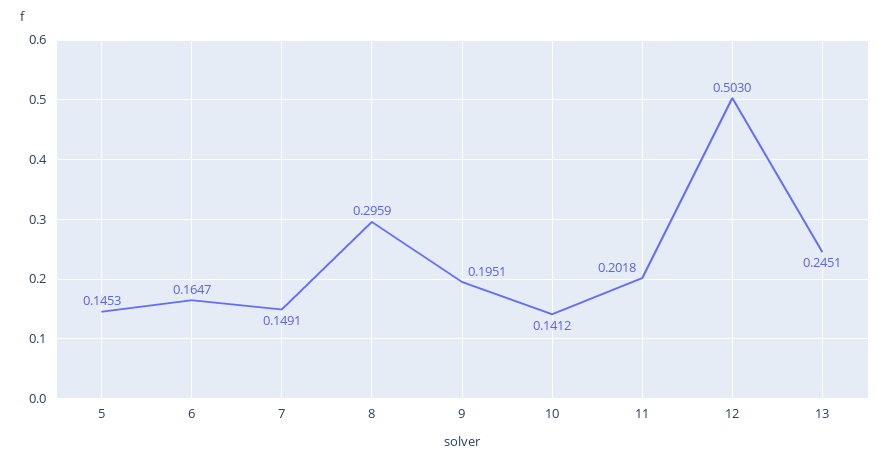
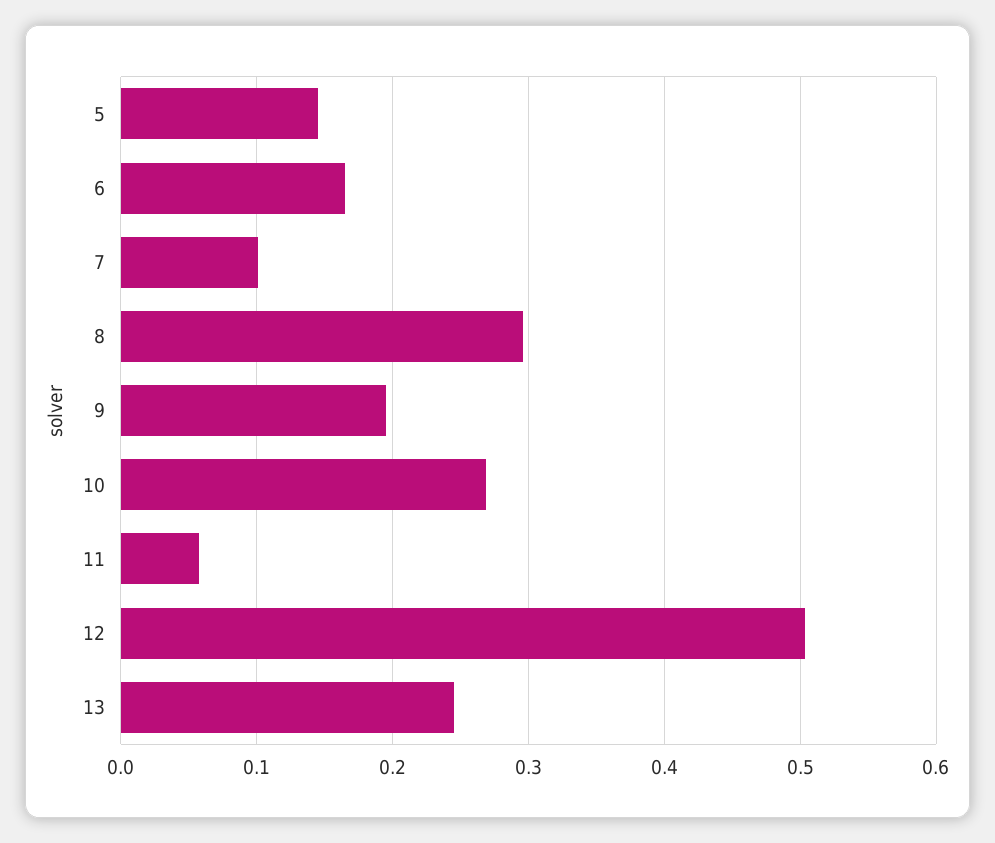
  {
    "5": 0.1453,
    "6": 0.1647,
-   "7": 0.1491,
+   "7": 0.1,
    "8": 0.2959,
    "9": 0.1951,
-   "10": 0.1412,
+   "10": 0.27,
-   "11": 0.2018,
+   "11": 0.06,
    "12": 0.503,
    "13": 0.2451
  }

